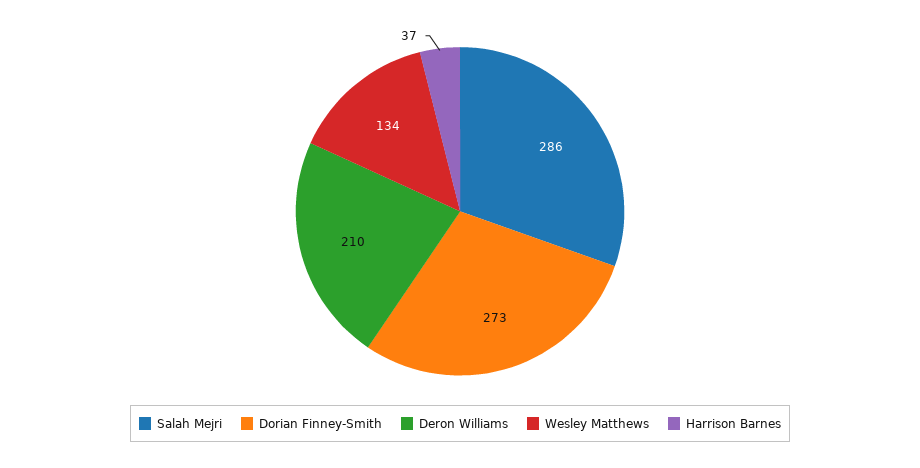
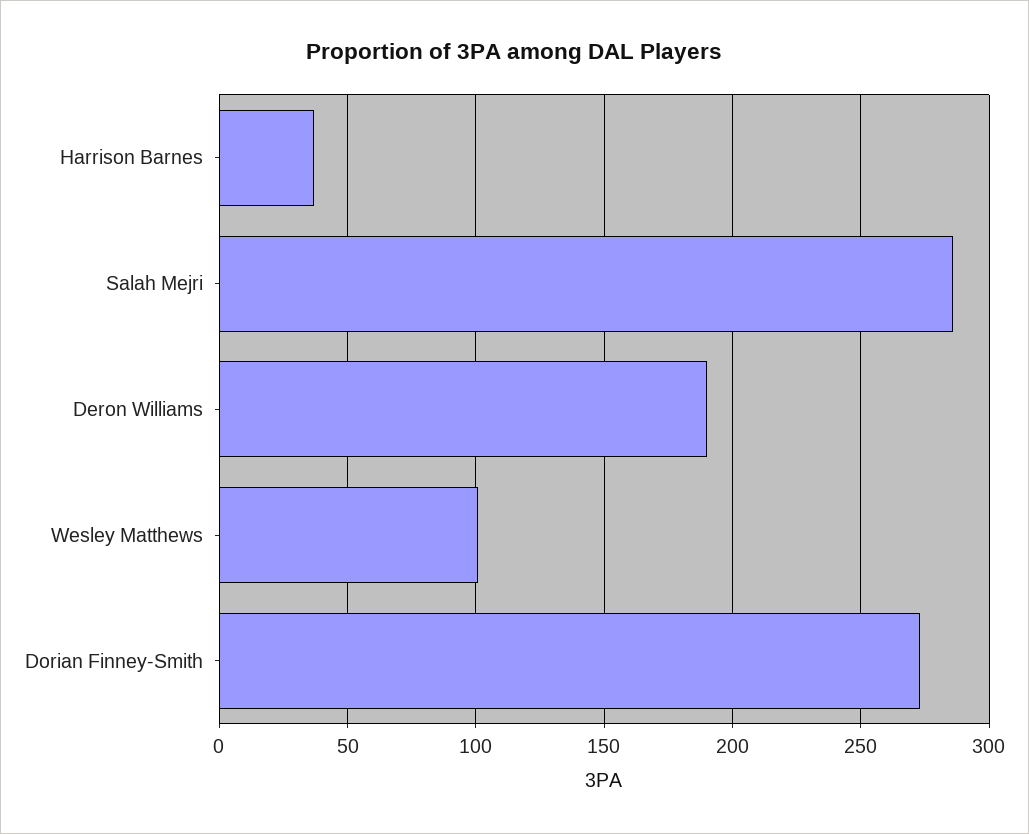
  {
    "Salah Mejri": 286,
    "Dorian Finney-Smith": 273,
-   "Deron Williams": 210,
+   "Deron Williams": 190,
-   "Wesley Matthews": 134,
+   "Wesley Matthews": 100,
    "Harrison Barnes": 37
  }

